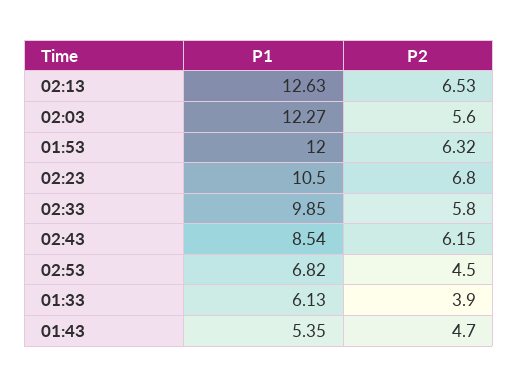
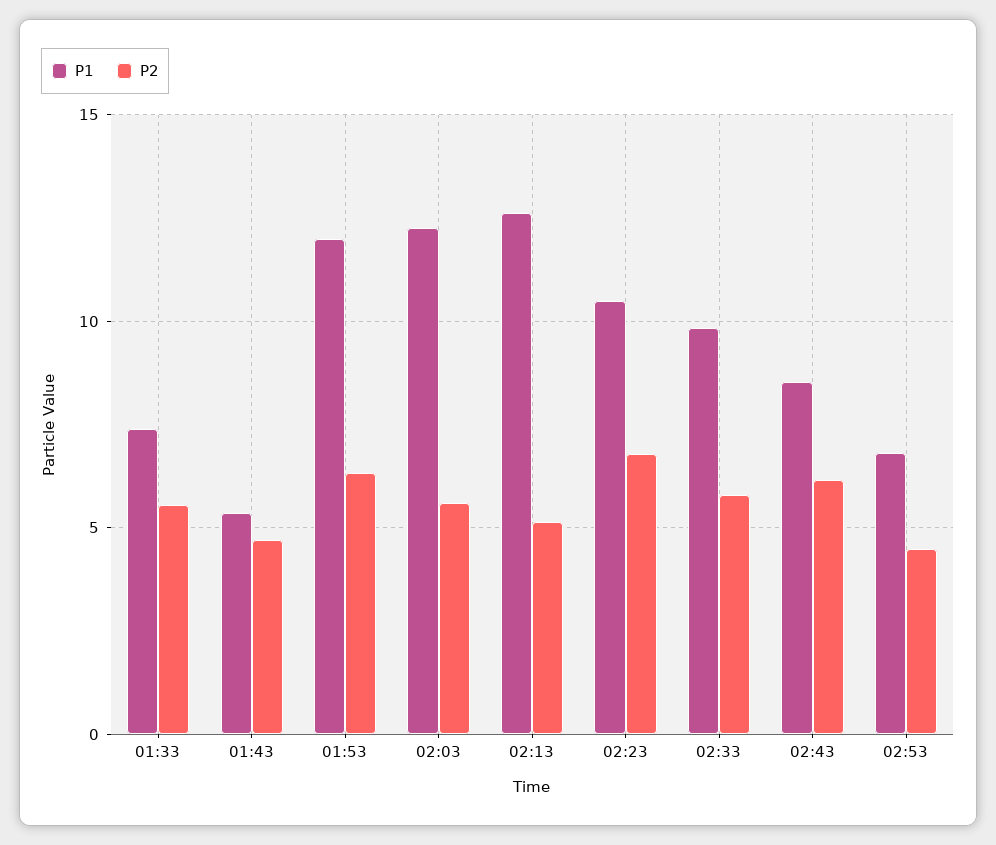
  {
    "P1": {
      "02:13": 12.63,
      "02:03": 12.27,
      "01:53": 12,
      "02:23": 10.5,
      "02:33": 9.85,
      "02:43": 8.54,
      "02:53": 6.82,
-     "01:33": 6.13,
+     "01:33": 7.5,
      "01:43": 5.35
    },
    "P2": {
-     "02:13": 6.53,
+     "02:13": 5,
      "02:03": 5.6,
      "01:53": 6.32,
      "02:23": 6.8,
      "02:33": 5.8,
      "02:43": 6.15,
      "02:53": 4.5,
-     "01:33": 3.9,
+     "01:33": 5.5,
      "01:43": 4.7
    }
  }

